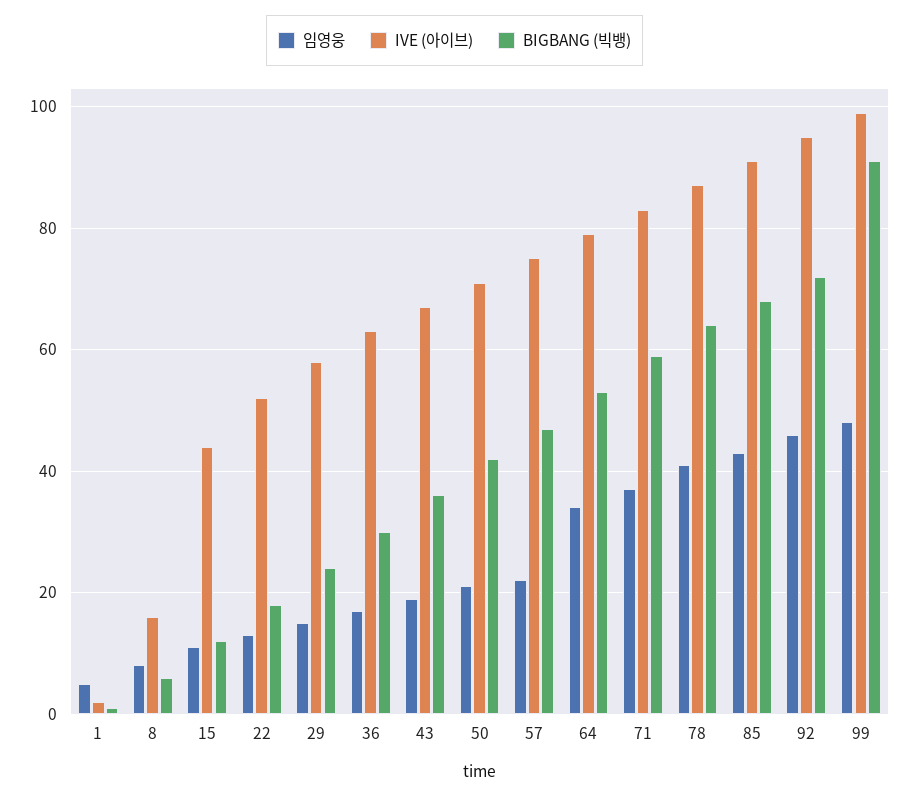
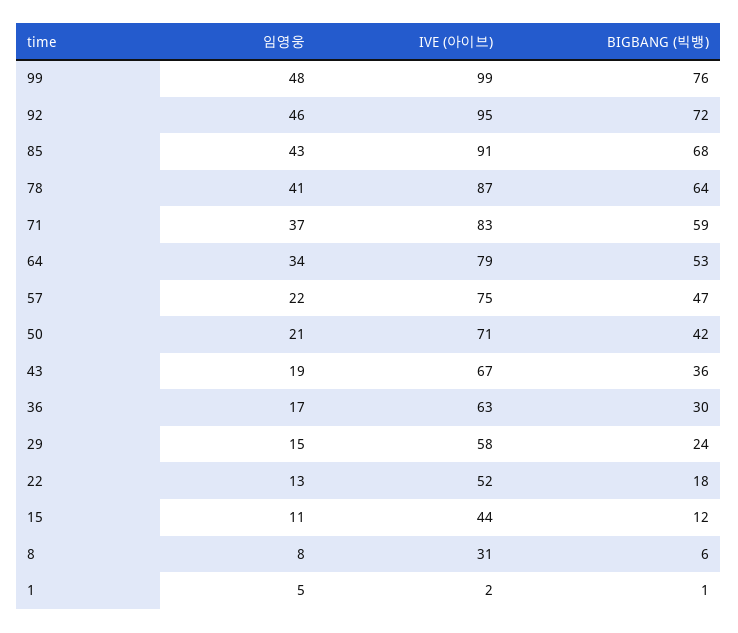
  {
    "임영웅": {
      "1": 5,
      "8": 8,
      "15": 11,
      "22": 13,
      "29": 15,
      "36": 17,
      "43": 19,
      "50": 21,
      "57": 22,
      "64": 34,
      "71": 37,
      "78": 41,
      "85": 43,
      "92": 46,
      "99": 48
    },
    "IVE (아이브)": {
      "1": 2,
-     "8": 15,
+     "8": 31,
      "15": 44,
      "22": 52,
      "29": 58,
      "36": 63,
      "43": 67,
      "50": 71,
      "57": 75,
      "64": 79,
      "71": 83,
      "78": 87,
      "85": 91,
      "92": 95,
      "99": 99
    },
    "BIGBANG (빅뱅)": {
      "1": 1,
      "8": 6,
      "15": 12,
      "22": 18,
      "29": 24,
      "36": 30,
      "43": 36,
      "50": 42,
      "57": 47,
      "64": 53,
      "71": 59,
      "78": 64,
      "85": 68,
      "92": 72,
-     "99": 90
+     "99": 76
    }
  }

